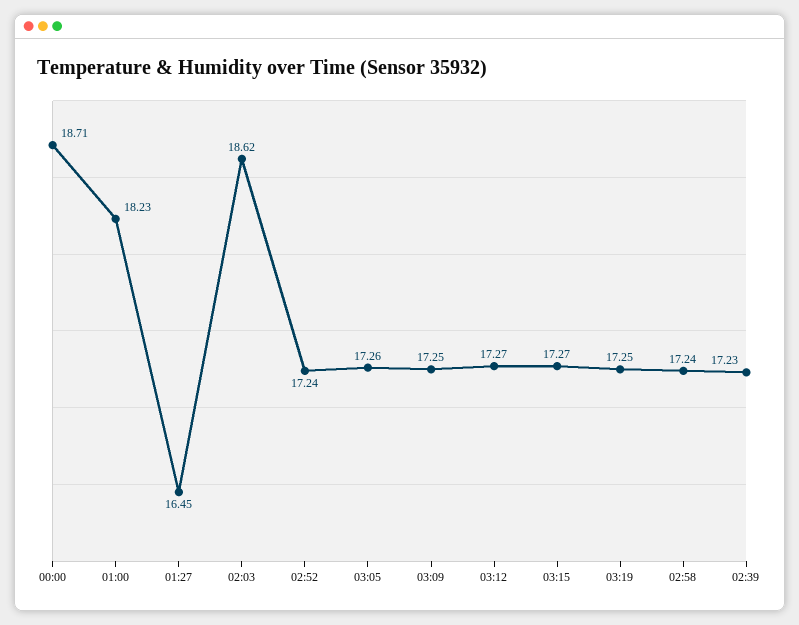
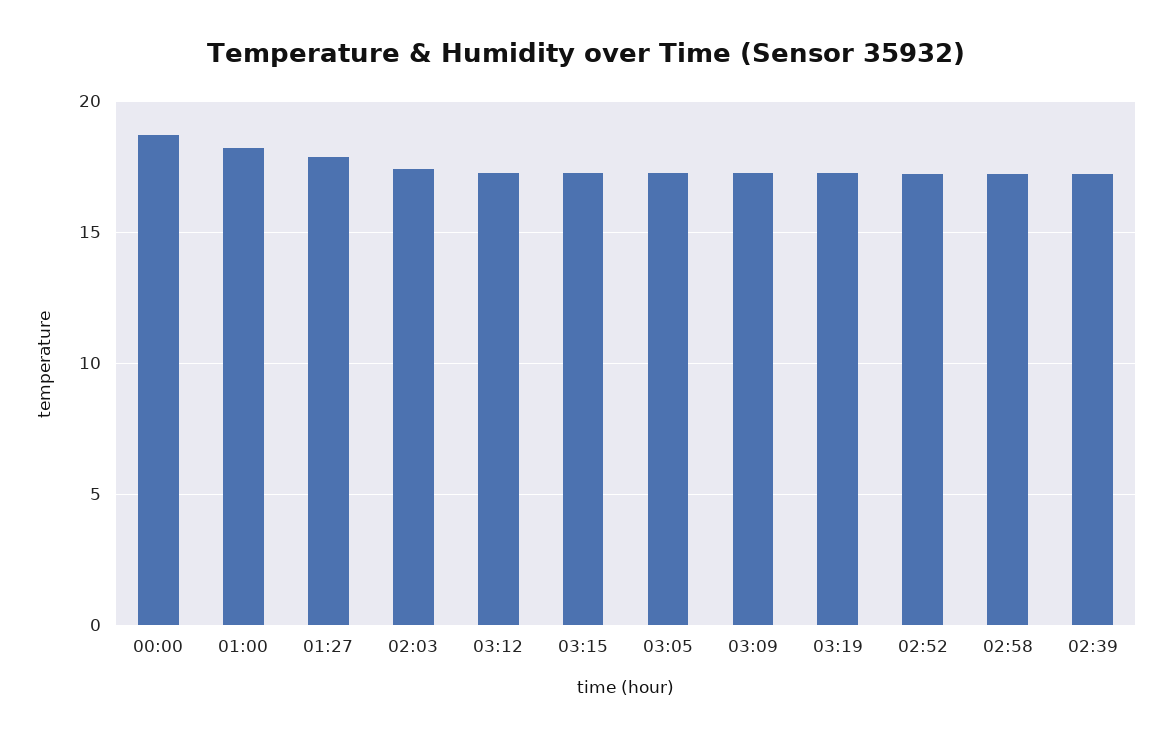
  {
    "00:00": 18.71,
    "01:00": 18.23,
-   "01:27": 16.45,
+   "01:27": 18,
-   "02:03": 18.62,
+   "02:03": 17.5,
    "02:52": 17.24,
    "03:05": 17.26,
    "03:09": 17.25,
    "03:12": 17.27,
    "03:15": 17.27,
    "03:19": 17.25,
    "02:58": 17.24,
    "02:39": 17.23
  }

